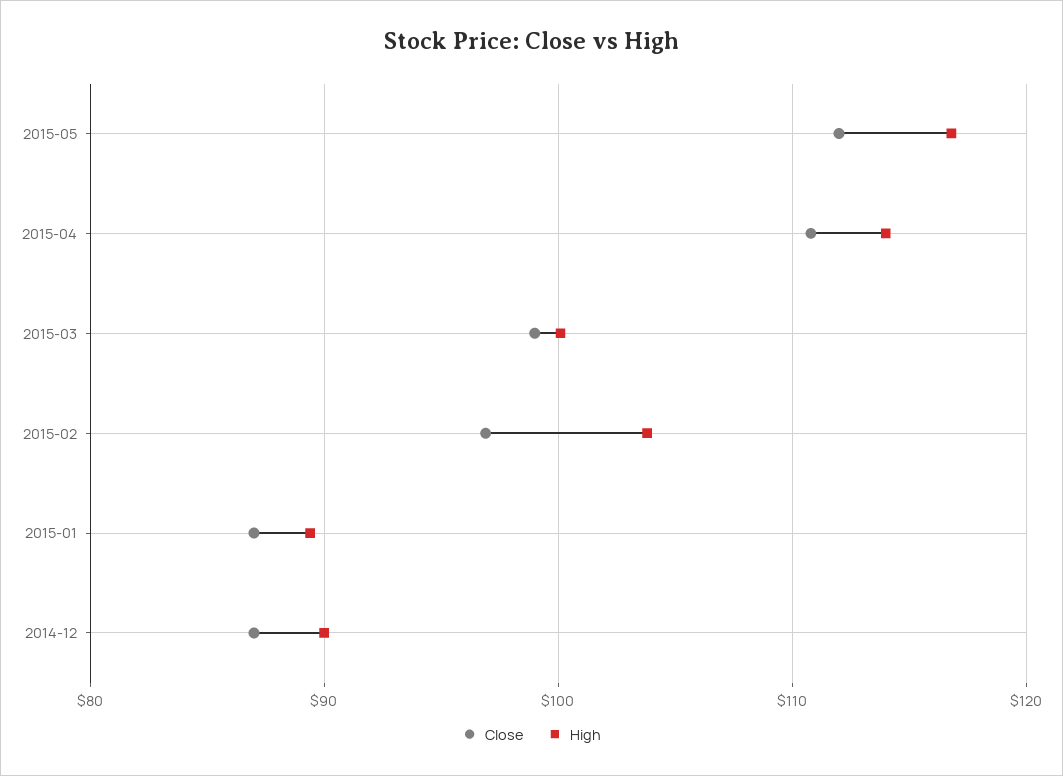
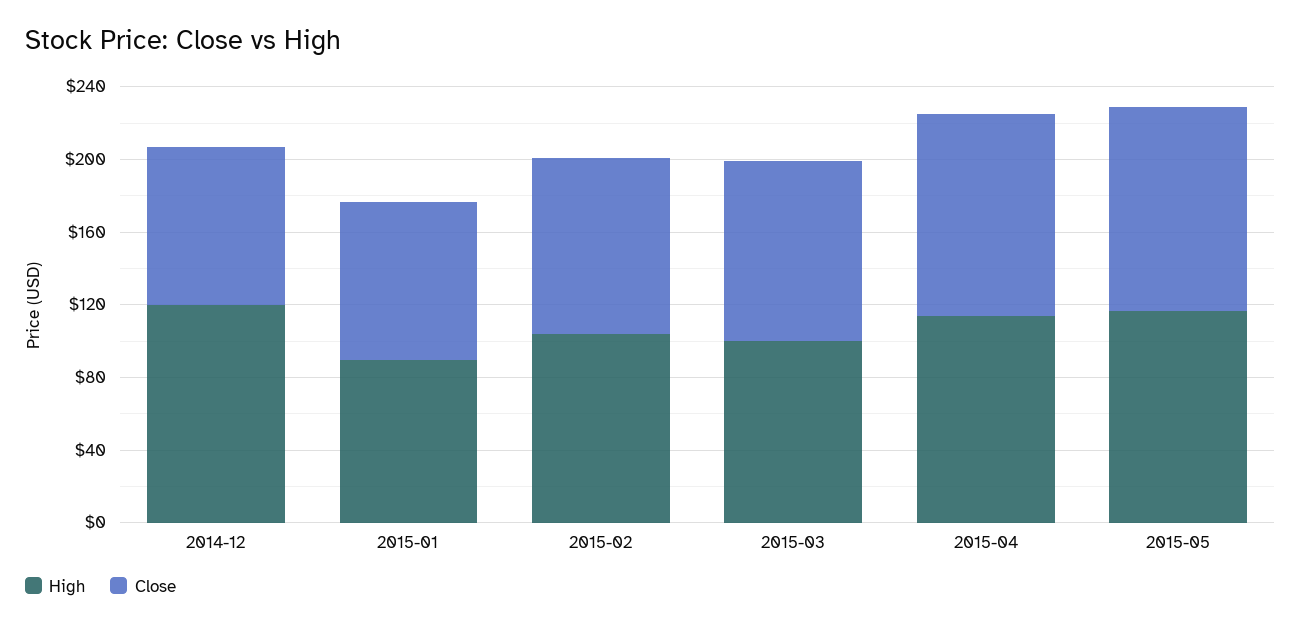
  {
    "Close": {
      "2015-05": 112,
      "2015-04": 111,
      "2015-03": 99,
      "2015-02": 97,
      "2015-01": 87,
      "2014-12": 87
    },
    "High": {
      "2015-05": 117,
      "2015-04": 114,
      "2015-03": 100,
      "2015-02": 104,
      "2015-01": 89,
-     "2014-12": 90
+     "2014-12": 120
    }
  }

